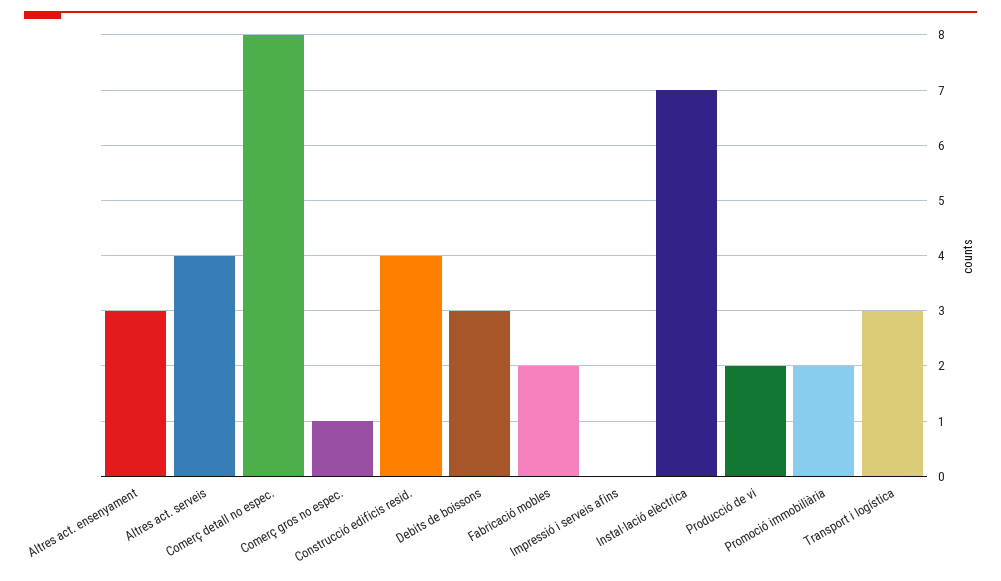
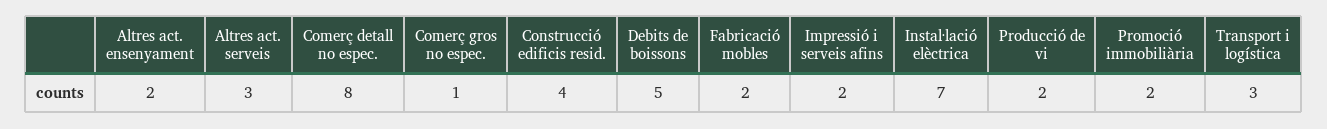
  {
-   "Altres act. ensenyament": 3,
+   "Altres act. ensenyament": 2,
-   "Altres act. serveis": 4,
+   "Altres act. serveis": 3,
    "Comerç detall no espec.": 8,
    "Comerç gros no espec.": 1,
    "Construcció edificis resid.": 4,
-   "Debits de boissons": 3,
+   "Debits de boissons": 5,
    "Fabricació mobles": 2,
-   "Impressió i serveis afins": 0,
+   "Impressió i serveis afins": 2,
    "Instal·lació elèctrica": 7,
    "Producció de vi": 2,
    "Promoció immobiliària": 2,
    "Transport i logística": 3
  }

